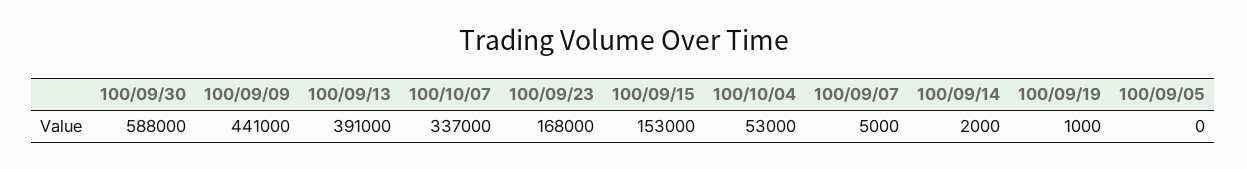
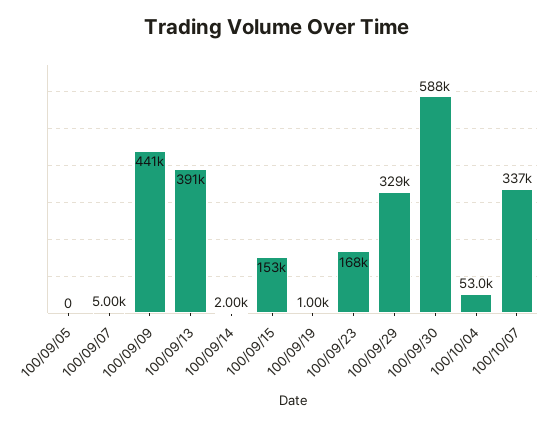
  {
    "100/09/30": 588000,
    "100/09/09": 441000,
    "100/09/13": 391000,
    "100/10/07": 337000,
    "100/09/23": 168000,
    "100/09/15": 153000,
    "100/10/04": 53000,
    "100/09/07": 5000,
    "100/09/14": 2000,
    "100/09/19": 1000,
-   "100/09/05": 0
+   "100/09/05": 0,
+   "100/09/29": 329000
  }

